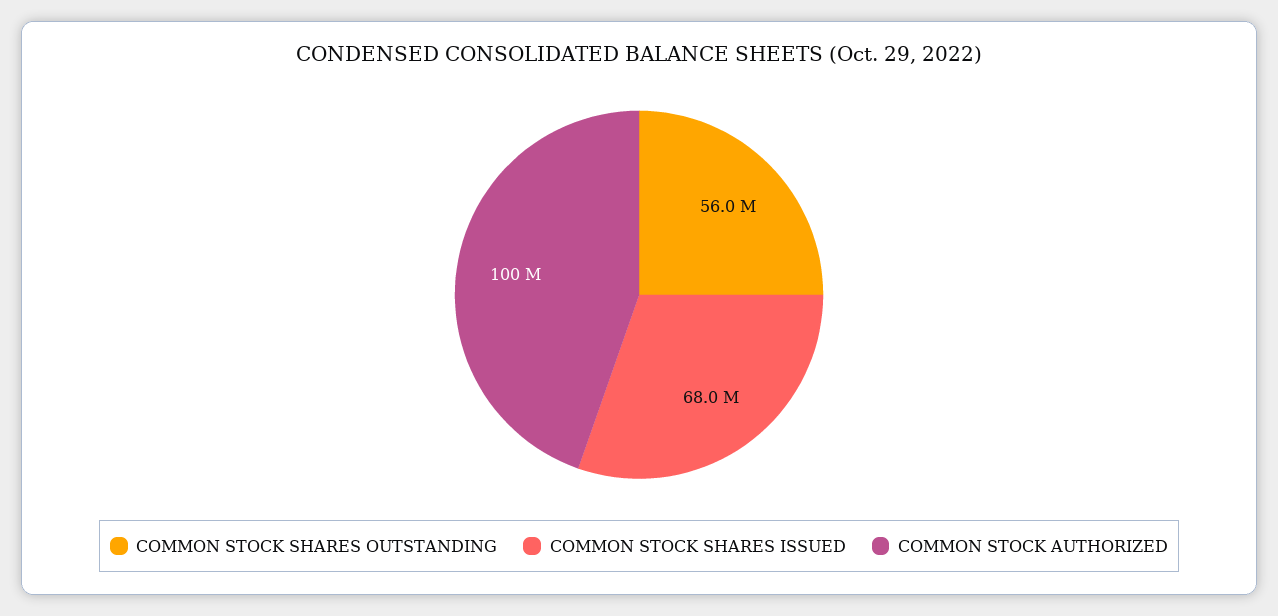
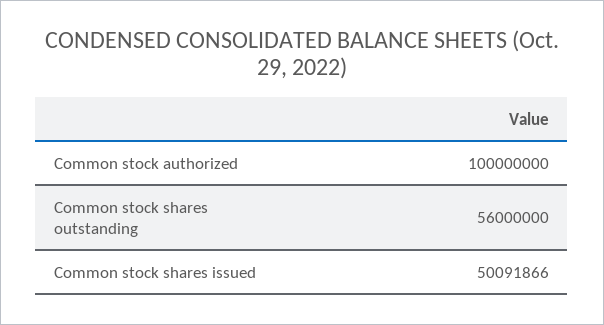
  {
    "COMMON STOCK SHARES OUTSTANDING": 56000000,
-   "COMMON STOCK SHARES ISSUED": 68000000,
+   "COMMON STOCK SHARES ISSUED": 50091866,
    "COMMON STOCK AUTHORIZED": 100000000
  }

